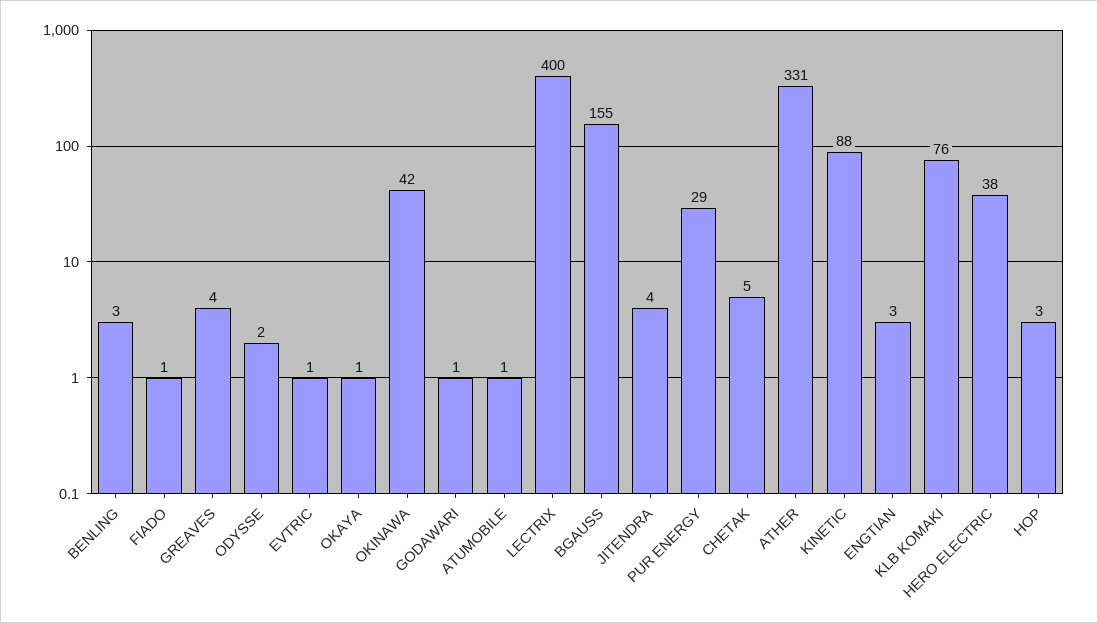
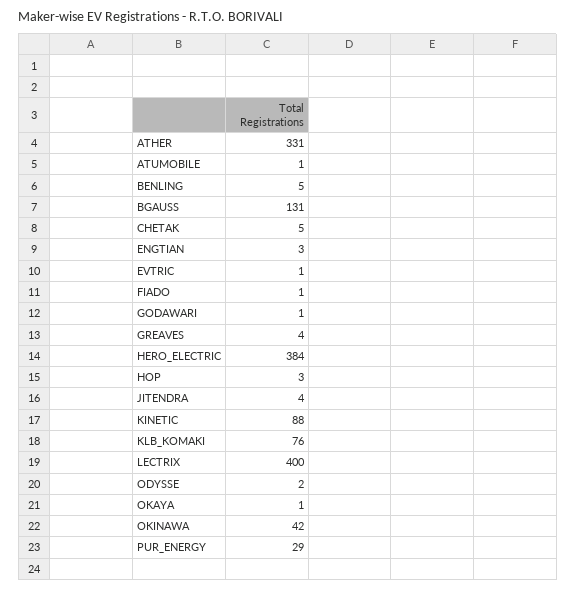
  {
-   "BENLING": 3,
+   "BENLING": 5,
    "FIADO": 1,
    "GREAVES": 4,
    "ODYSSE": 2,
    "EVTRIC": 1,
    "OKAYA": 1,
    "OKINAWA": 42,
    "GODAWARI": 1,
    "ATUMOBILE": 1,
    "LECTRIX": 400,
-   "BGAUSS": 155,
+   "BGAUSS": 131,
    "JITENDRA": 4,
    "PUR ENERGY": 29,
    "CHETAK": 5,
    "ATHER": 331,
    "KINETIC": 88,
    "ENGTIAN": 3,
    "KLB KOMAKI": 76,
-   "HERO ELECTRIC": 38,
+   "HERO ELECTRIC": 384,
    "HOP": 3
  }

